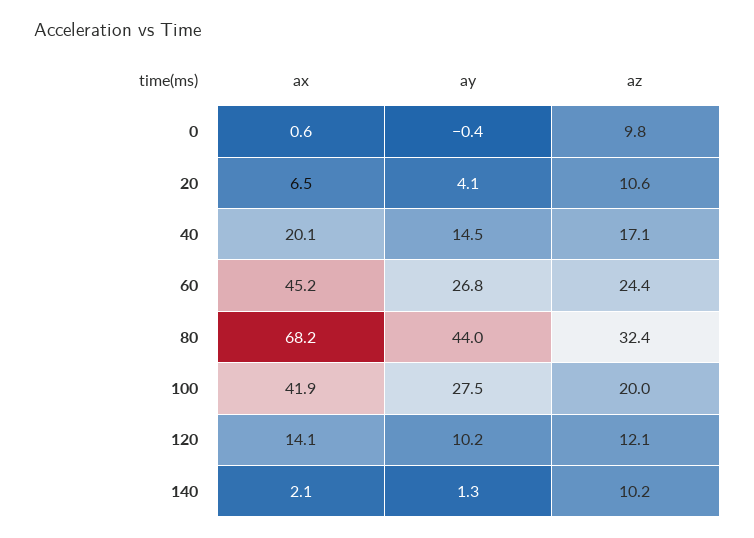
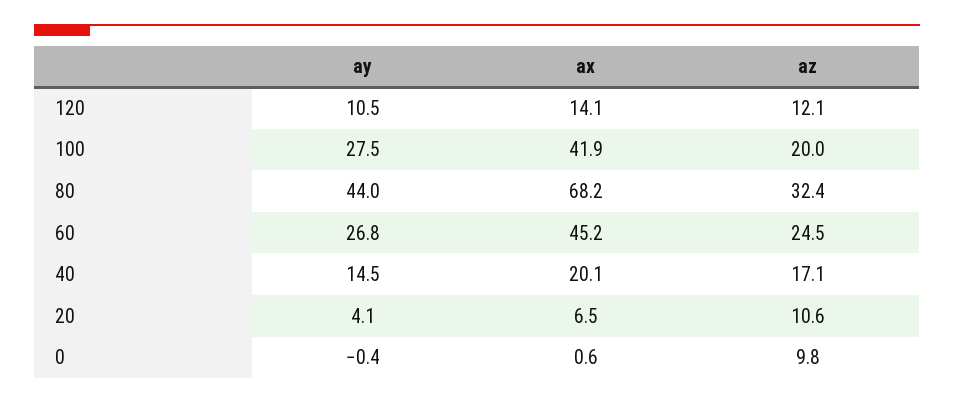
  {
    "ax": {
      "0": 0.6,
      "20": 6.5,
      "40": 20.1,
      "60": 45.2,
      "80": 68.2,
      "100": 41.9,
-     "120": 14.1,
+     "120": 14.1
-     "140": 2.1
    },
    "ay": {
      "0": -0.4,
      "20": 4.1,
      "40": 14.5,
      "60": 26.8,
      "80": 44,
      "100": 27.5,
-     "120": 10.2,
+     "120": 10.5
-     "140": 1.3
    },
    "az": {
      "0": 9.8,
      "20": 10.6,
      "40": 17.1,
-     "60": 24.4,
+     "60": 24.5,
      "80": 32.4,
      "100": 20,
-     "120": 12.1,
+     "120": 12.1
-     "140": 10.2
    }
  }

